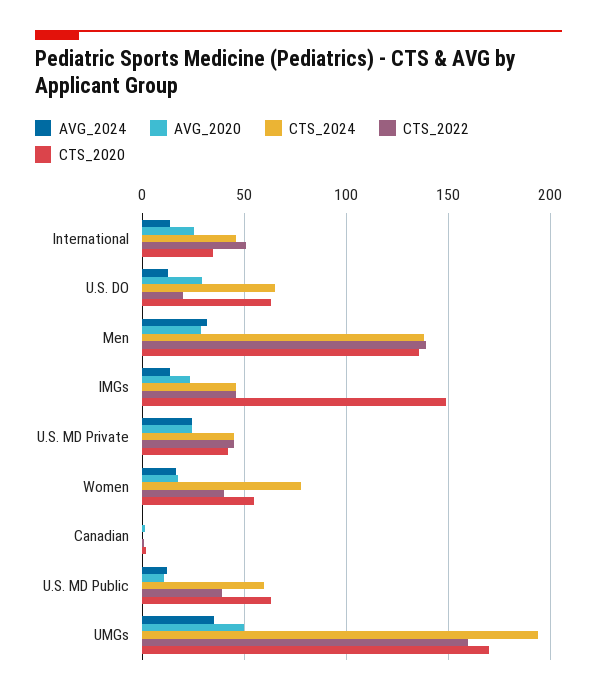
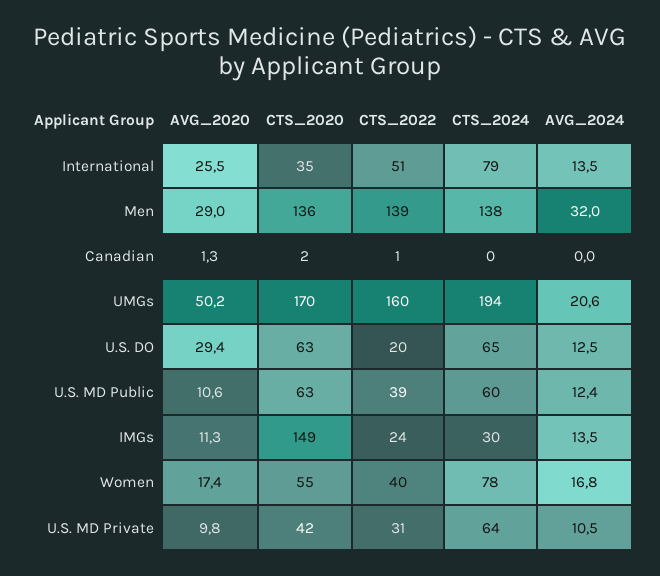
  {
    "AVG_2024": {
      "International": 13.5,
      "U.S. DO": 12.5,
      "Men": 32,
      "IMGs": 13.5,
-     "U.S. MD Private": 25,
+     "U.S. MD Private": 10.5,
      "Women": 16.8,
      "Canadian": 0,
      "U.S. MD Public": 12.4,
-     "UMGs": 35
+     "UMGs": 20.6
    },
    "AVG_2020": {
      "International": 25.5,
      "U.S. DO": 29.4,
      "Men": 29,
-     "IMGs": 25,
+     "IMGs": 11.3,
-     "U.S. MD Private": 25,
+     "U.S. MD Private": 9.8,
      "Women": 17.4,
      "Canadian": 1.3,
      "U.S. MD Public": 10.6,
      "UMGs": 50.2
    },
    "CTS_2024": {
-     "International": 45,
+     "International": 79,
      "U.S. DO": 65,
      "Men": 138,
-     "IMGs": 45,
+     "IMGs": 30,
-     "U.S. MD Private": 45,
+     "U.S. MD Private": 64,
      "Women": 78,
      "Canadian": 0,
      "U.S. MD Public": 60,
      "UMGs": 194
    },
    "CTS_2022": {
      "International": 51,
      "U.S. DO": 20,
      "Men": 139,
-     "IMGs": 45,
+     "IMGs": 24,
-     "U.S. MD Private": 45,
+     "U.S. MD Private": 31,
      "Women": 40,
      "Canadian": 1,
      "U.S. MD Public": 39,
      "UMGs": 160
    },
    "CTS_2020": {
      "International": 35,
      "U.S. DO": 63,
      "Men": 136,
      "IMGs": 149,
      "U.S. MD Private": 42,
      "Women": 55,
      "Canadian": 2,
      "U.S. MD Public": 63,
      "UMGs": 170
    }
  }

